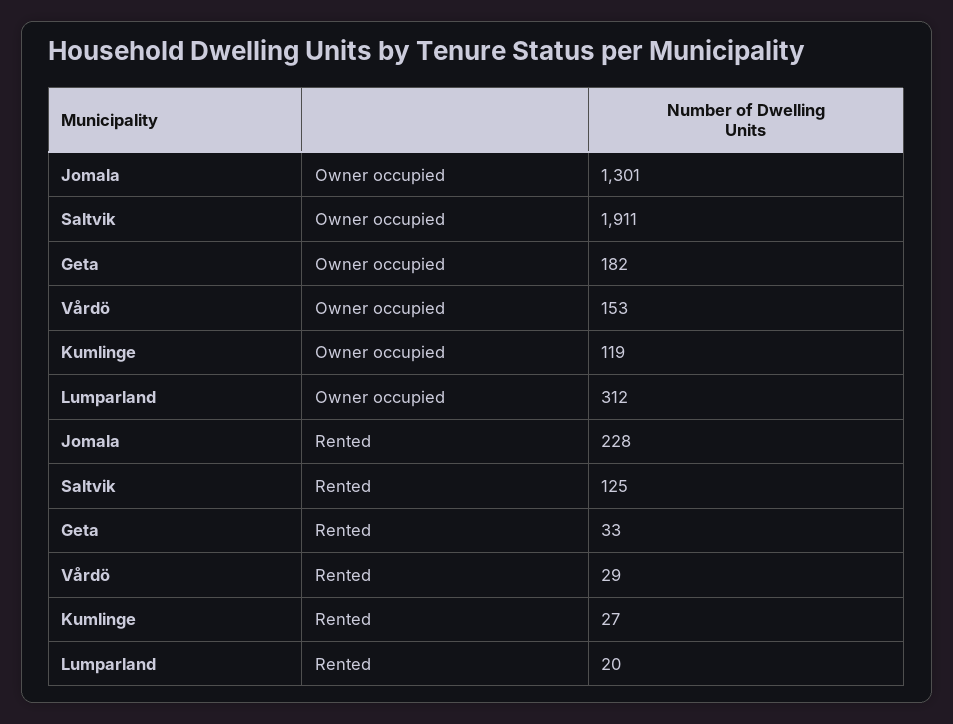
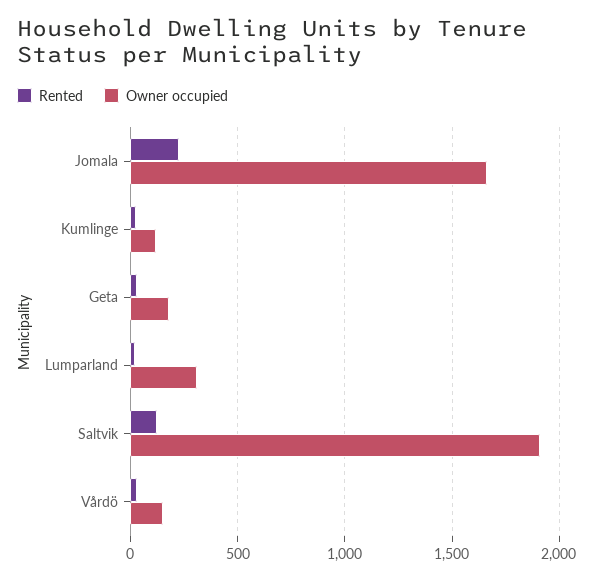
  {
    "Owner occupied": {
-     "Jomala": 1301,
+     "Jomala": 1650,
      "Saltvik": 1911,
      "Geta": 182,
      "Vårdö": 153,
      "Kumlinge": 119,
      "Lumparland": 312
    },
    "Rented": {
      "Jomala": 228,
      "Saltvik": 125,
      "Geta": 33,
      "Vårdö": 29,
      "Kumlinge": 27,
      "Lumparland": 20
    }
  }

